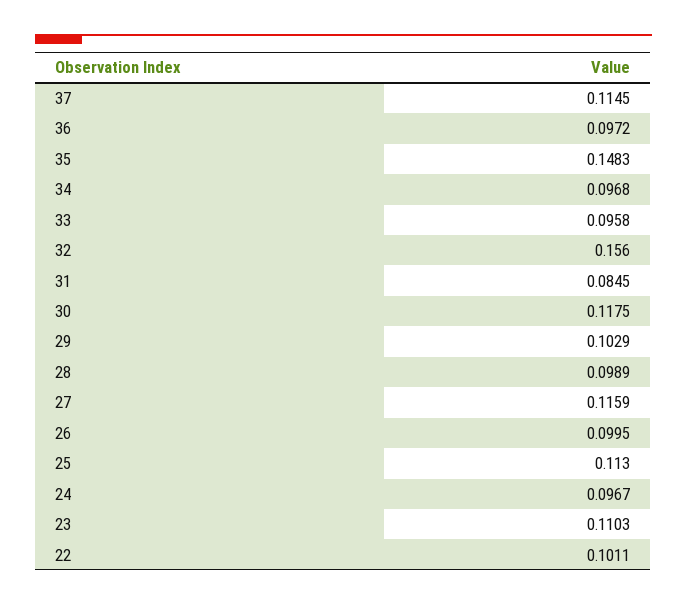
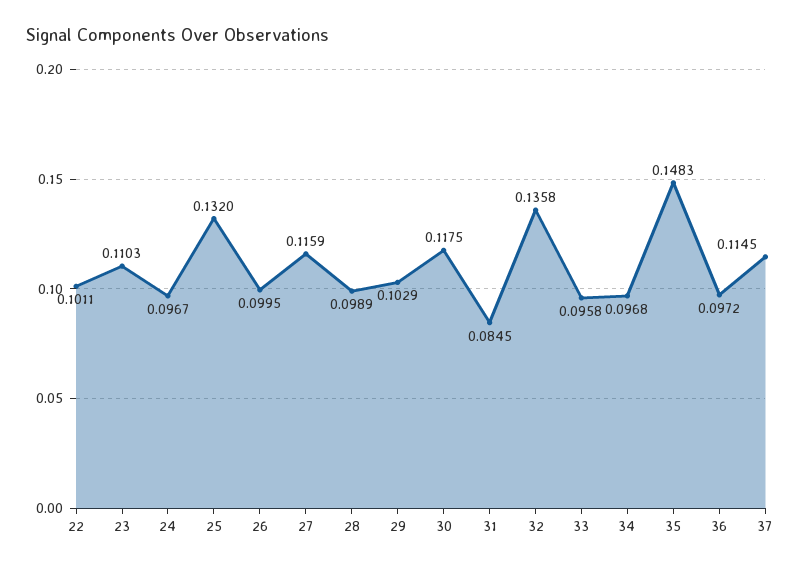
  {
    "37": 0.1145,
    "36": 0.0972,
    "35": 0.1483,
    "34": 0.0968,
    "33": 0.0958,
-   "32": 0.156,
+   "32": 0.1358,
    "31": 0.0845,
    "30": 0.1175,
    "29": 0.1029,
    "28": 0.0989,
    "27": 0.1159,
    "26": 0.0995,
-   "25": 0.113,
+   "25": 0.132,
    "24": 0.0967,
    "23": 0.1103,
    "22": 0.1011
  }

